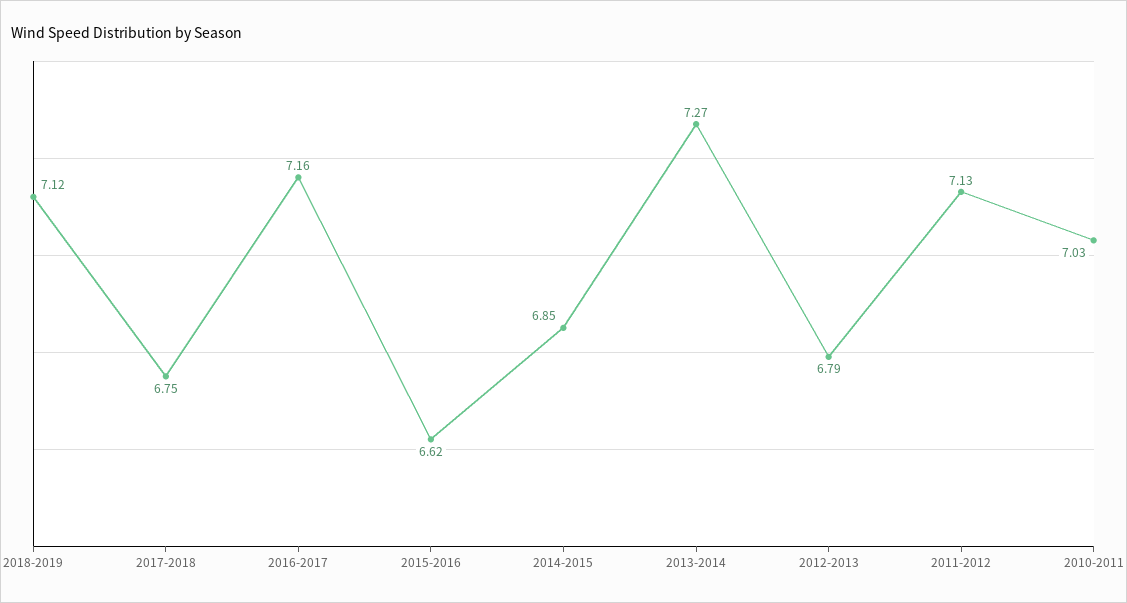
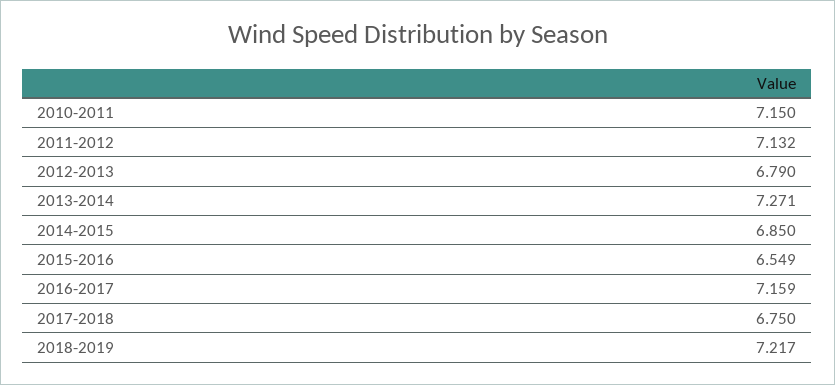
  {
-   "2018-2019": 7.12,
+   "2018-2019": 7.217,
    "2017-2018": 6.75,
    "2016-2017": 7.159,
-   "2015-2016": 6.62,
+   "2015-2016": 6.549,
    "2014-2015": 6.85,
    "2013-2014": 7.271,
    "2012-2013": 6.79,
    "2011-2012": 7.132,
-   "2010-2011": 7.03
+   "2010-2011": 7.15
  }

